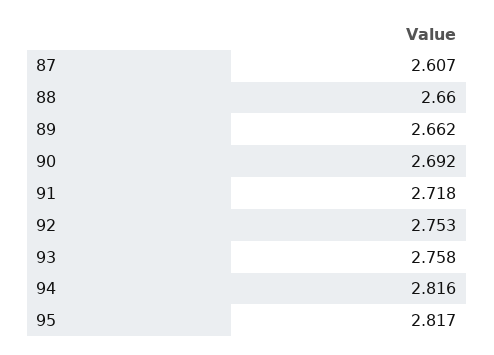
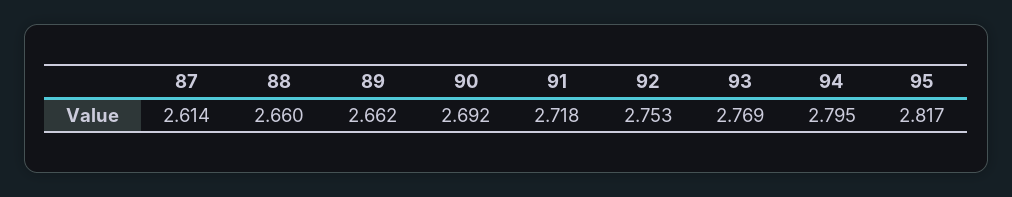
  {
-   "87": 2.607,
+   "87": 2.614,
    "88": 2.66,
    "89": 2.662,
    "90": 2.692,
    "91": 2.718,
    "92": 2.753,
-   "93": 2.758,
+   "93": 2.769,
-   "94": 2.816,
+   "94": 2.795,
    "95": 2.817
  }

